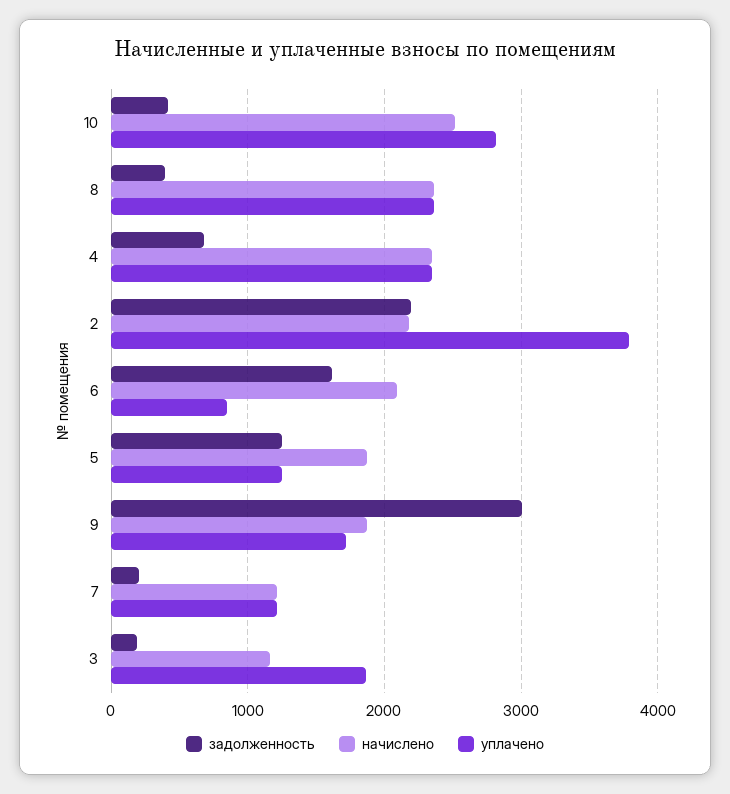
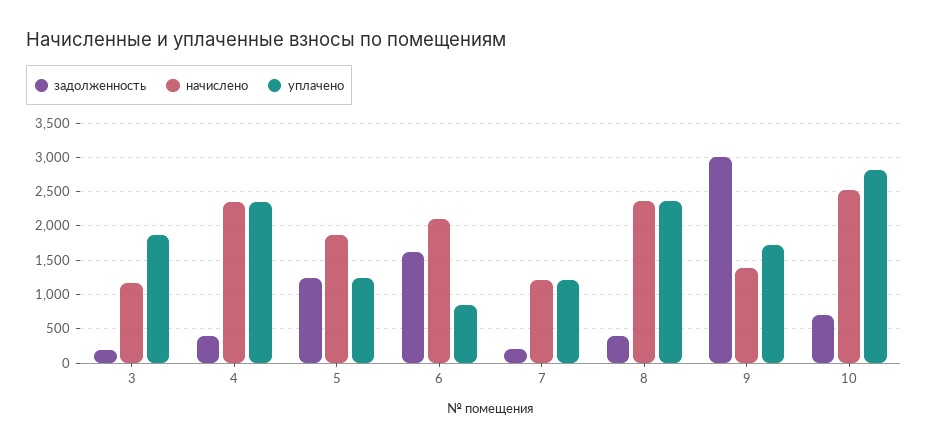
  {
    "задолженность": {
-     "10": 400,
+     "10": 700,
      "8": 400,
-     "4": 700,
+     "4": 400,
-     "2": 2200,
      "6": 1600,
      "5": 1200,
      "9": 3000,
      "7": 200,
      "3": 200
    },
    "начислено": {
      "10": 2500,
      "8": 2400,
      "4": 2400,
-     "2": 2200,
      "6": 2100,
      "5": 1900,
-     "9": 1900,
+     "9": 1400,
      "7": 1200,
      "3": 1200
    },
    "уплачено": {
      "10": 2800,
      "8": 2400,
      "4": 2400,
-     "2": 3800,
      "6": 800,
      "5": 1200,
      "9": 1700,
      "7": 1200,
      "3": 1900
    }
  }

